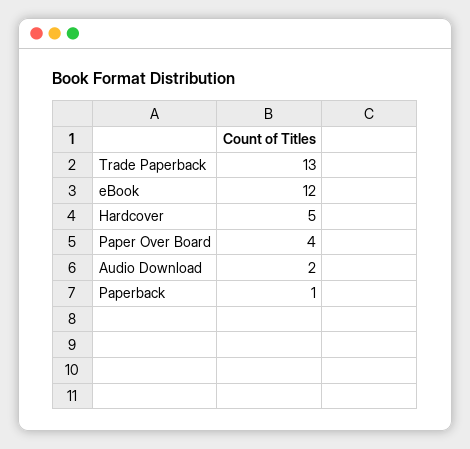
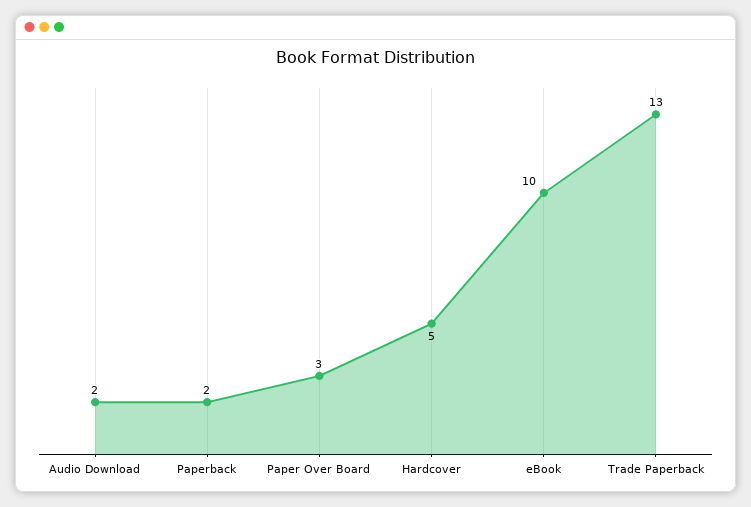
  {
    "Trade Paperback": 13,
-   "eBook": 12,
+   "eBook": 10,
    "Hardcover": 5,
-   "Paper Over Board": 4,
+   "Paper Over Board": 3,
    "Audio Download": 2,
-   "Paperback": 1
+   "Paperback": 2
  }

